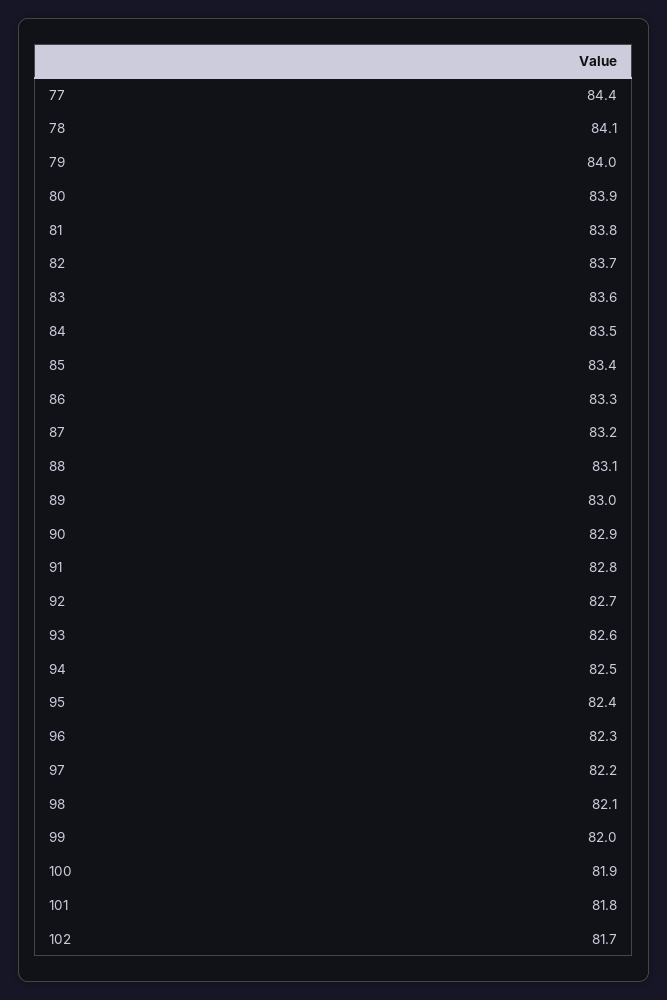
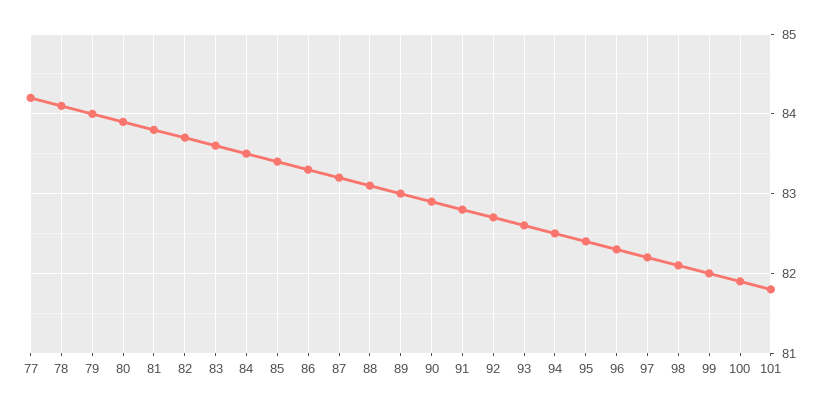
  {
-   "77": 84.4,
+   "77": 84.2,
    "78": 84.1,
    "79": 84,
    "80": 83.9,
    "81": 83.8,
    "82": 83.7,
    "83": 83.6,
    "84": 83.5,
    "85": 83.4,
    "86": 83.3,
    "87": 83.2,
    "88": 83.1,
    "89": 83,
    "90": 82.9,
    "91": 82.8,
    "92": 82.7,
    "93": 82.6,
    "94": 82.5,
    "95": 82.4,
    "96": 82.3,
    "97": 82.2,
    "98": 82.1,
    "99": 82,
    "100": 81.9,
-   "101": 81.8,
+   "101": 81.8
-   "102": 81.7
  }

